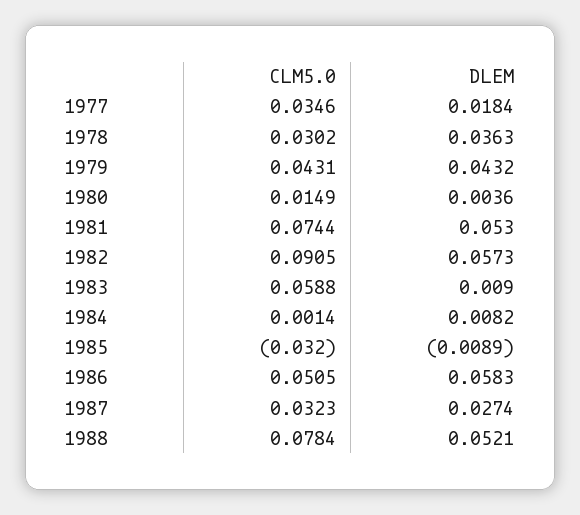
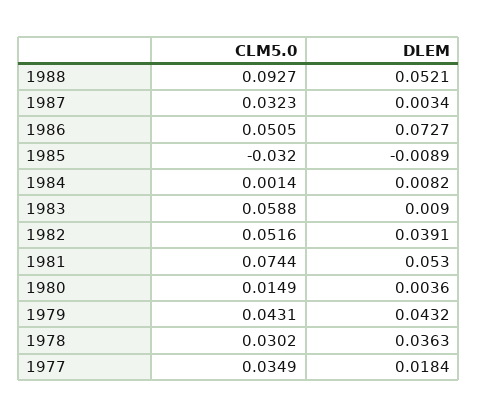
  {
    "CLM5.0": {
-     "1977": 0.0346,
+     "1977": 0.0349,
      "1978": 0.0302,
      "1979": 0.0431,
      "1980": 0.0149,
      "1981": 0.0744,
-     "1982": 0.0905,
+     "1982": 0.0516,
      "1983": 0.0588,
      "1984": 0.0014,
      "1985": -0.032,
      "1986": 0.0505,
      "1987": 0.0323,
-     "1988": 0.0784
+     "1988": 0.0927
    },
    "DLEM": {
      "1977": 0.0184,
      "1978": 0.0363,
      "1979": 0.0432,
      "1980": 0.0036,
      "1981": 0.053,
-     "1982": 0.0573,
+     "1982": 0.0391,
      "1983": 0.009,
      "1984": 0.0082,
      "1985": -0.0089,
-     "1986": 0.0583,
+     "1986": 0.0727,
-     "1987": 0.0274,
+     "1987": 0.0034,
      "1988": 0.0521
    }
  }

